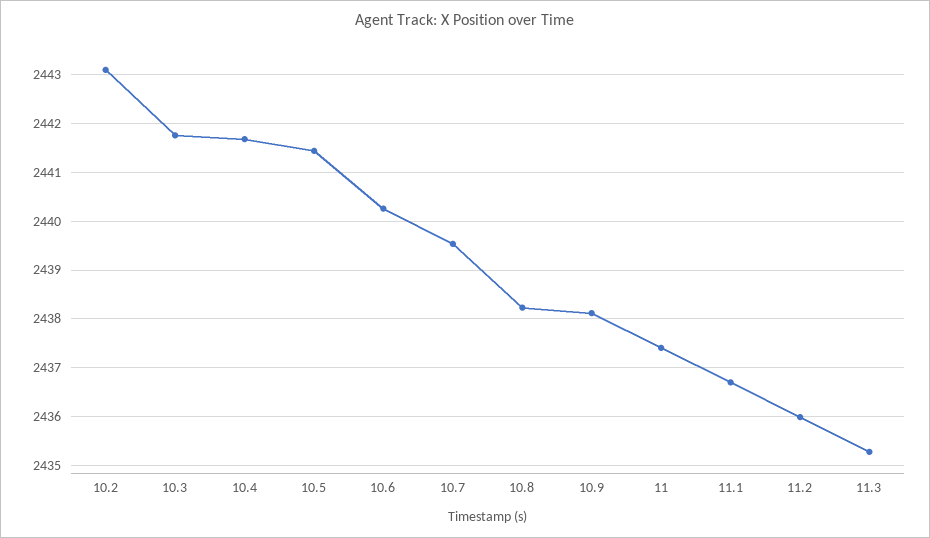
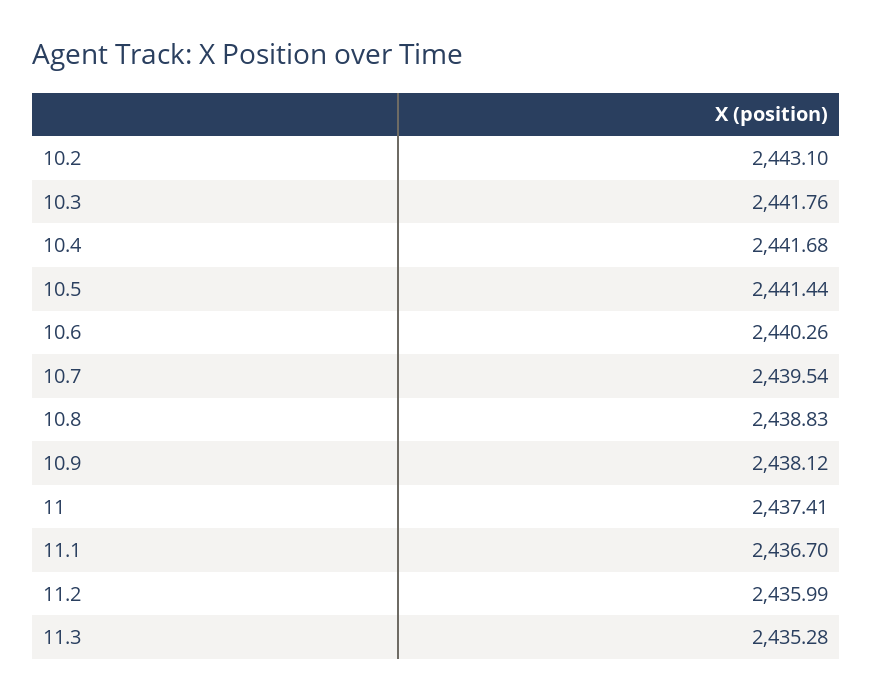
  {
    "10.2": 2443.1,
    "10.3": 2441.76,
    "10.4": 2441.68,
    "10.5": 2441.44,
    "10.6": 2440.26,
    "10.7": 2439.54,
-   "10.8": 2438.2,
+   "10.8": 2438.83,
    "10.9": 2438.12,
    "11": 2437.41,
    "11.1": 2436.7,
    "11.2": 2435.99,
    "11.3": 2435.28
  }

